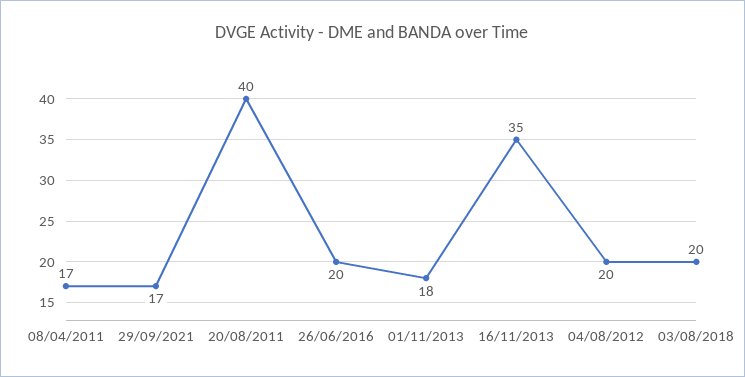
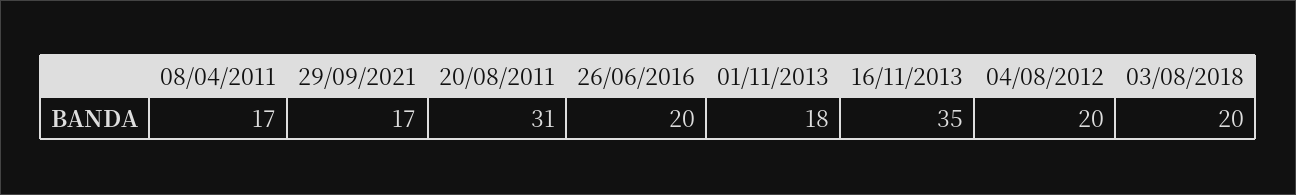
  {
    "08/04/2011": 17,
    "29/09/2021": 17,
-   "20/08/2011": 40,
+   "20/08/2011": 31,
    "26/06/2016": 20,
    "01/11/2013": 18,
    "16/11/2013": 35,
    "04/08/2012": 20,
    "03/08/2018": 20
  }

